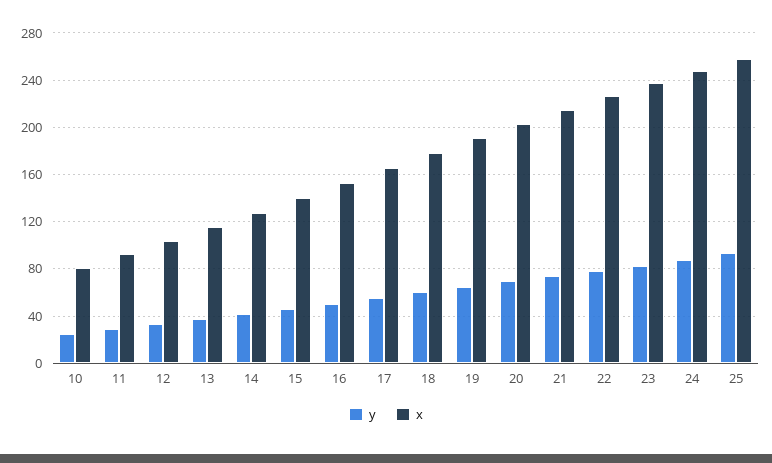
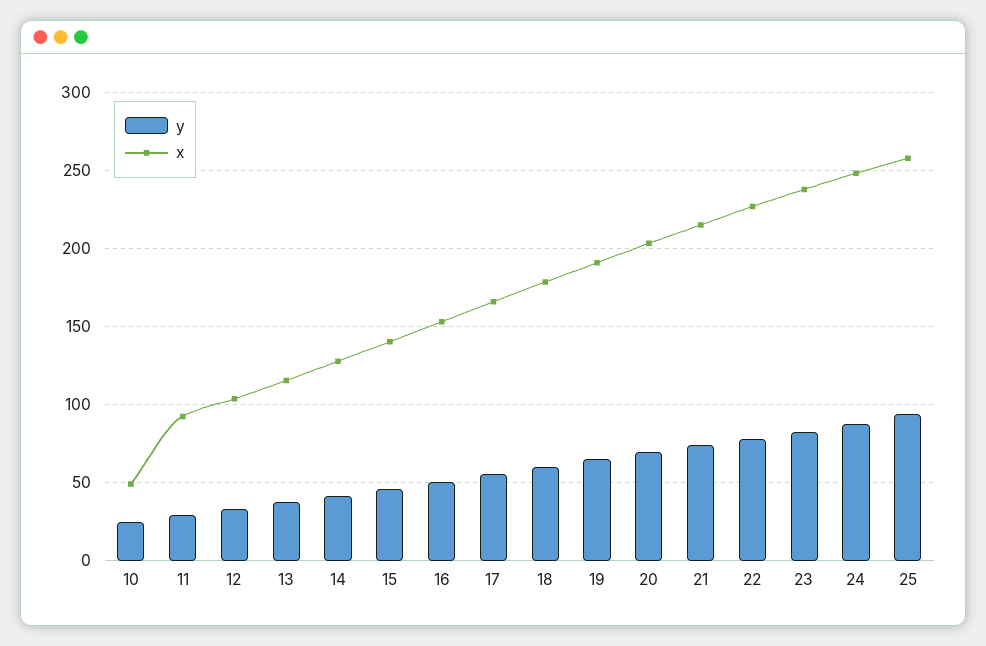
  {
    "y": {
      "10": 25,
      "11": 30,
      "12": 35,
      "13": 40,
      "14": 40,
      "15": 45,
      "16": 50,
      "17": 55,
      "18": 60,
      "19": 65,
      "20": 70,
      "21": 75,
      "22": 80,
      "23": 85,
      "24": 90,
      "25": 95
    },
    "x": {
-     "10": 80,
+     "10": 50,
      "11": 90,
      "12": 105,
      "13": 115,
      "14": 130,
      "15": 140,
      "16": 155,
      "17": 165,
      "18": 180,
      "19": 190,
      "20": 205,
      "21": 215,
      "22": 225,
      "23": 240,
      "24": 250,
      "25": 260
    }
  }

